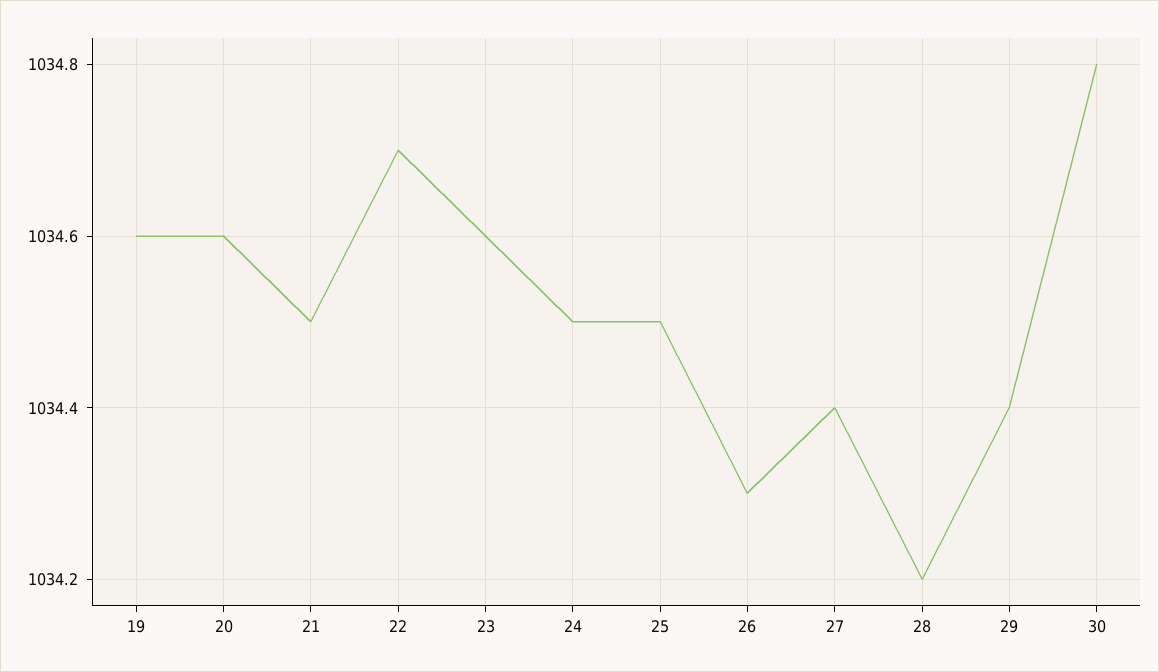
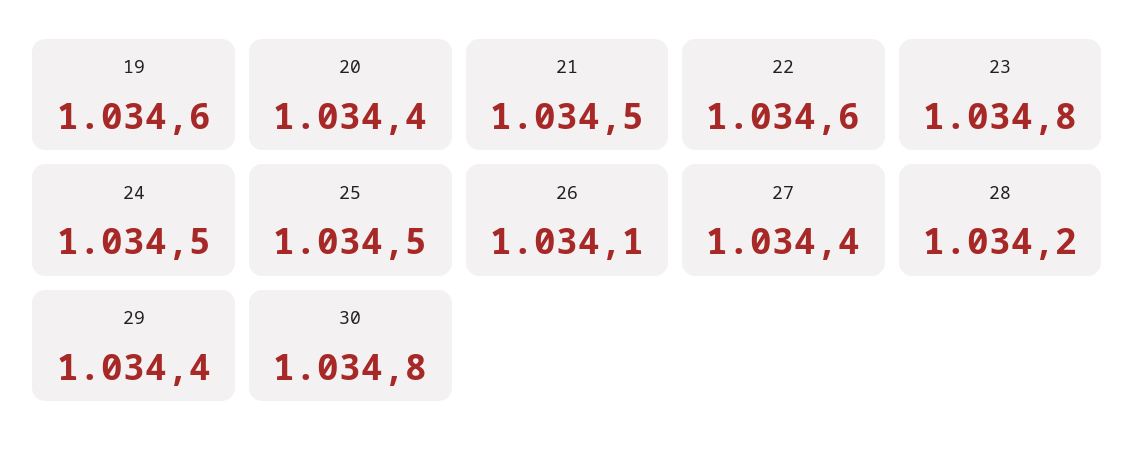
  {
    "19": 1034.6,
-   "20": 1034.6,
+   "20": 1034.4,
    "21": 1034.5,
-   "22": 1034.7,
+   "22": 1034.6,
-   "23": 1034.6,
+   "23": 1034.8,
    "24": 1034.5,
    "25": 1034.5,
-   "26": 1034.3,
+   "26": 1034.1,
    "27": 1034.4,
    "28": 1034.2,
    "29": 1034.4,
    "30": 1034.8
  }

